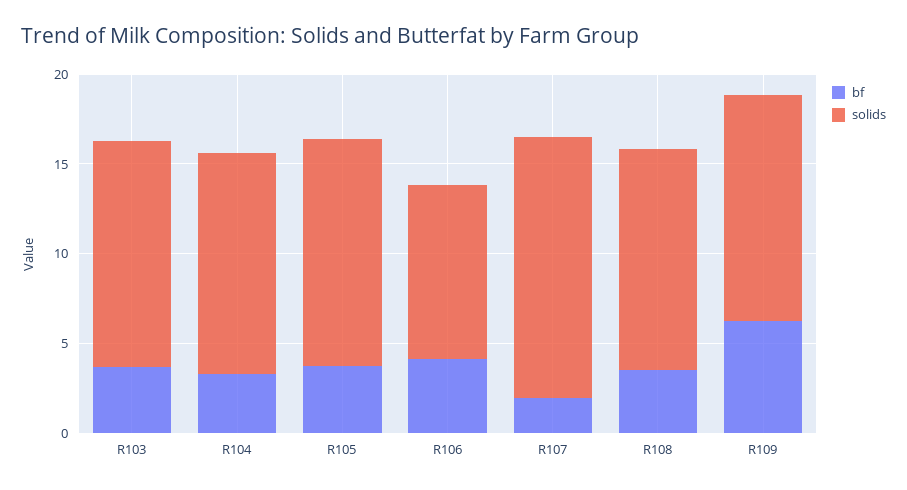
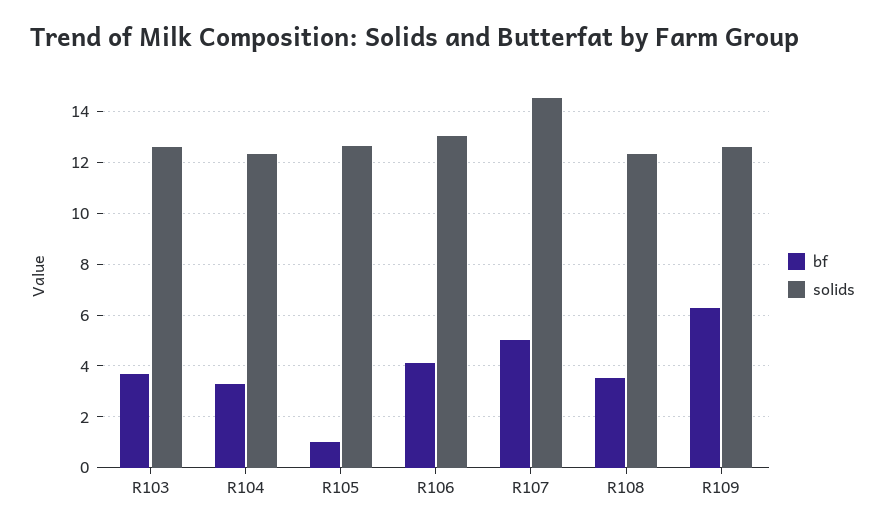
  {
    "bf": {
      "R103": 3.75,
      "R104": 3.25,
-     "R105": 4,
+     "R105": 1,
      "R106": 4,
-     "R107": 2,
+     "R107": 5,
      "R108": 3.5,
      "R109": 6.25
    },
    "solids": {
      "R103": 12.5,
      "R104": 12.25,
      "R105": 12.75,
-     "R106": 10,
+     "R106": 13,
      "R107": 14.5,
      "R108": 12.25,
      "R109": 12.5
    }
  }

